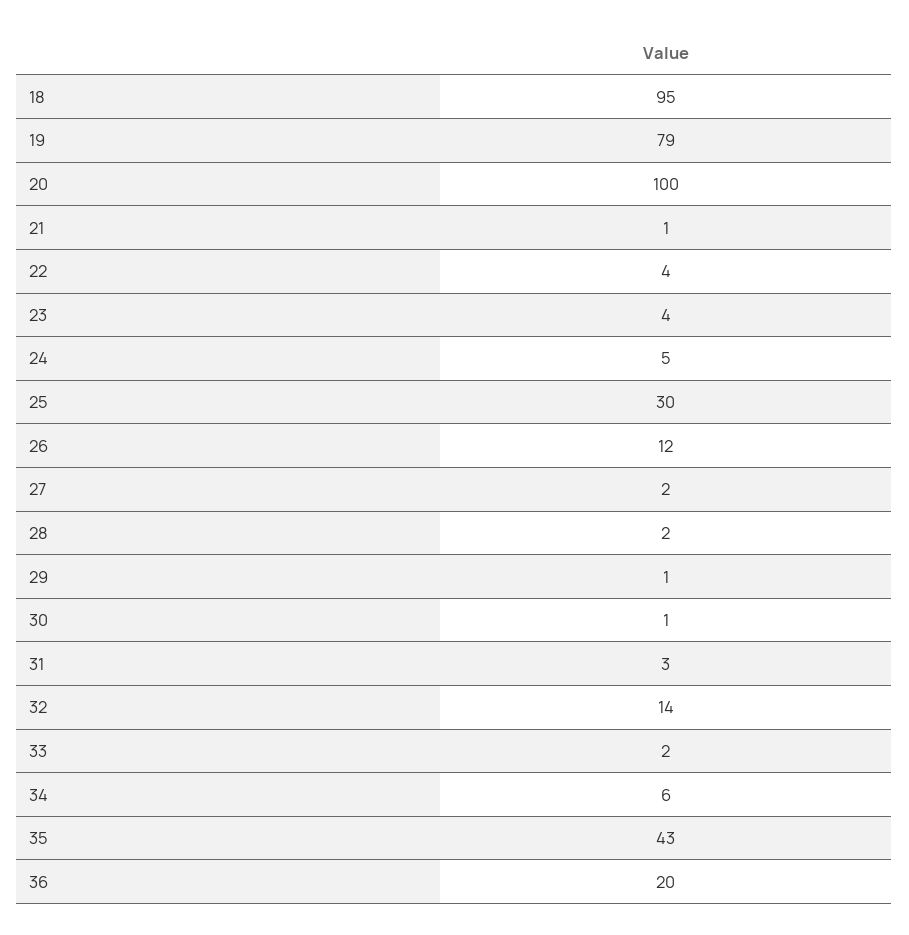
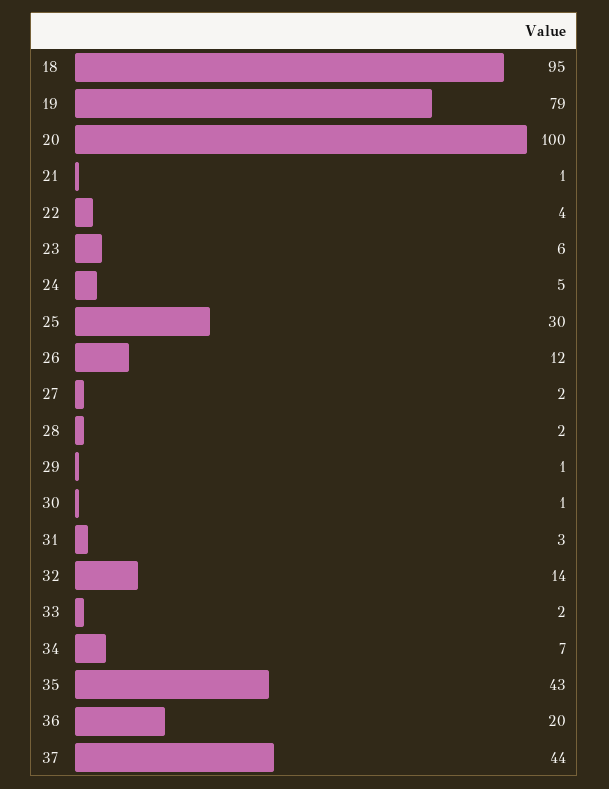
  {
    "18": 95,
    "19": 79,
    "20": 100,
    "21": 1,
    "22": 4,
-   "23": 4,
+   "23": 6,
    "24": 5,
    "25": 30,
    "26": 12,
    "27": 2,
    "28": 2,
    "29": 1,
    "30": 1,
    "31": 3,
    "32": 14,
    "33": 2,
-   "34": 6,
+   "34": 7,
    "35": 43,
-   "36": 20
+   "36": 20,
+   "37": 44
  }

